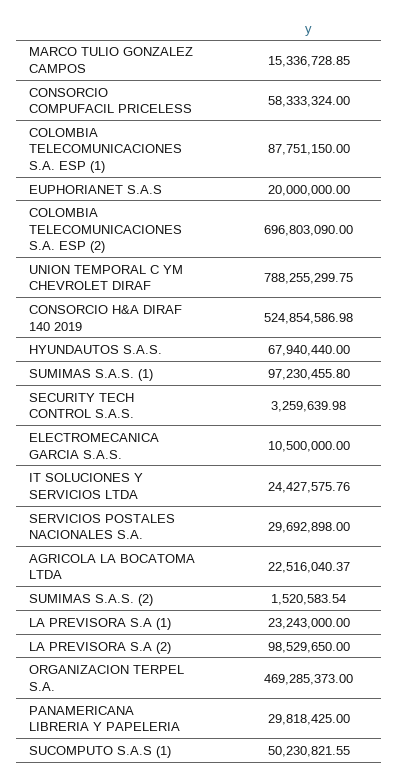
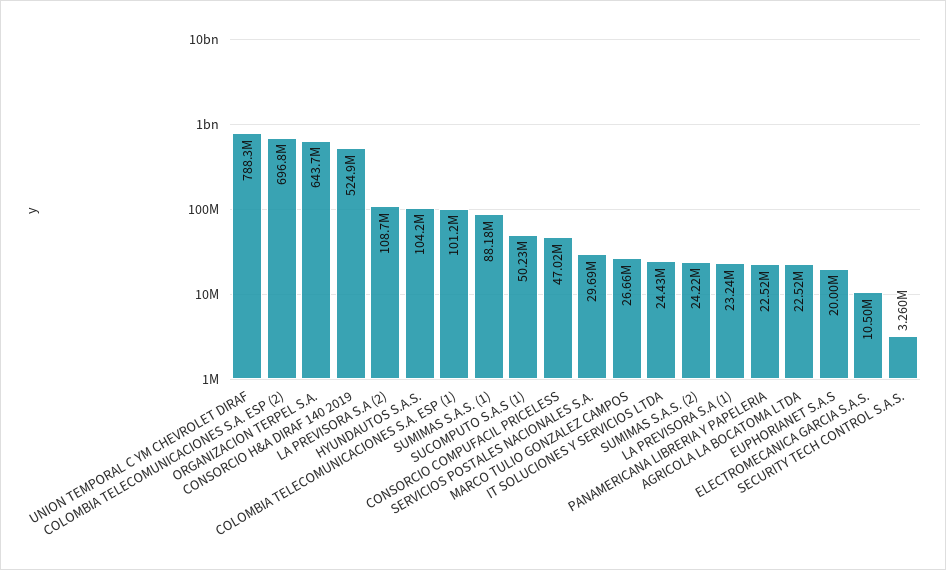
  {
-   "MARCO TULIO GONZALEZ CAMPOS": 15336728.85,
+   "MARCO TULIO GONZALEZ CAMPOS": 26660000,
-   "CONSORCIO COMPUFACIL PRICELESS": 58333324,
+   "CONSORCIO COMPUFACIL PRICELESS": 47020000,
-   "COLOMBIA TELECOMUNICACIONES S.A. ESP (1)": 87751150,
+   "COLOMBIA TELECOMUNICACIONES S.A. ESP (1)": 101200000,
    "EUPHORIANET S.A.S": 20000000,
    "COLOMBIA TELECOMUNICACIONES S.A. ESP (2)": 696803090,
    "UNION TEMPORAL C YM CHEVROLET DIRAF": 788255299.75,
    "CONSORCIO H&A DIRAF 140 2019": 524854586.98,
-   "HYUNDAUTOS S.A.S.": 67940440,
+   "HYUNDAUTOS S.A.S.": 104200000,
-   "SUMIMAS S.A.S. (1)": 97230455.8,
+   "SUMIMAS S.A.S. (1)": 88180000,
    "SECURITY TECH CONTROL S.A.S.": 3259639.98,
    "ELECTROMECANICA GARCIA S.A.S.": 10500000,
    "IT SOLUCIONES Y SERVICIOS LTDA": 24427575.76,
    "SERVICIOS POSTALES NACIONALES S.A.": 29692898,
    "AGRICOLA LA BOCATOMA LTDA": 22516040.37,
-   "SUMIMAS S.A.S. (2)": 1520583.54,
+   "SUMIMAS S.A.S. (2)": 24220000,
    "LA PREVISORA S.A (1)": 23243000,
-   "LA PREVISORA S.A (2)": 98529650,
+   "LA PREVISORA S.A (2)": 108700000,
-   "ORGANIZACION TERPEL S.A.": 469285373,
+   "ORGANIZACION TERPEL S.A.": 643700000,
-   "PANAMERICANA LIBRERIA Y PAPELERIA": 29818425,
+   "PANAMERICANA LIBRERIA Y PAPELERIA": 22520000,
    "SUCOMPUTO S.A.S (1)": 50230821.55
  }

